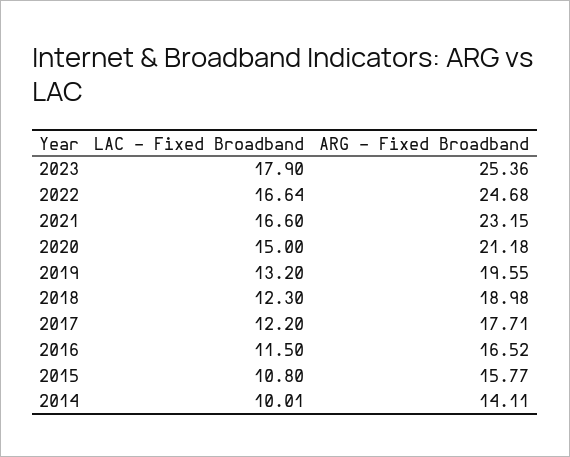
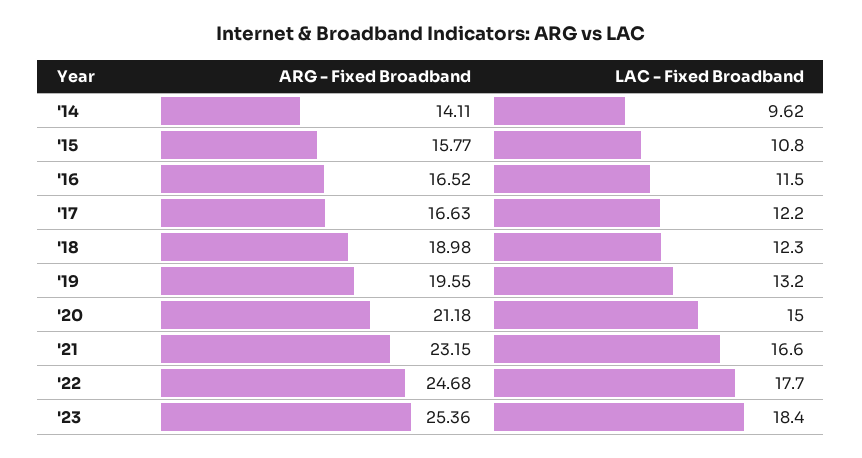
  {
    "LAC - Fixed Broadband": {
-     "2023": 17.9,
+     "2023": 18.4,
-     "2022": 16.64,
+     "2022": 17.7,
      "2021": 16.6,
      "2020": 15,
      "2019": 13.2,
      "2018": 12.3,
      "2017": 12.2,
      "2016": 11.5,
      "2015": 10.8,
-     "2014": 10.01
+     "2014": 9.62
    },
    "ARG - Fixed Broadband": {
      "2023": 25.36,
      "2022": 24.68,
      "2021": 23.15,
      "2020": 21.18,
      "2019": 19.55,
      "2018": 18.98,
-     "2017": 17.71,
+     "2017": 16.63,
      "2016": 16.52,
      "2015": 15.77,
      "2014": 14.11
    }
  }

